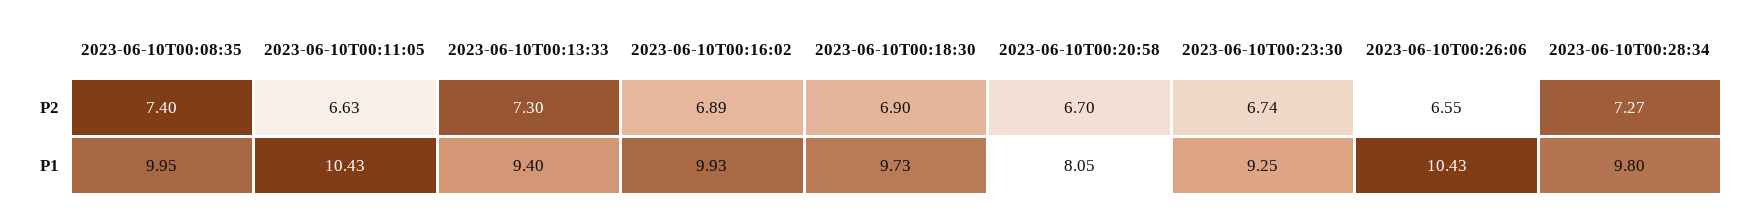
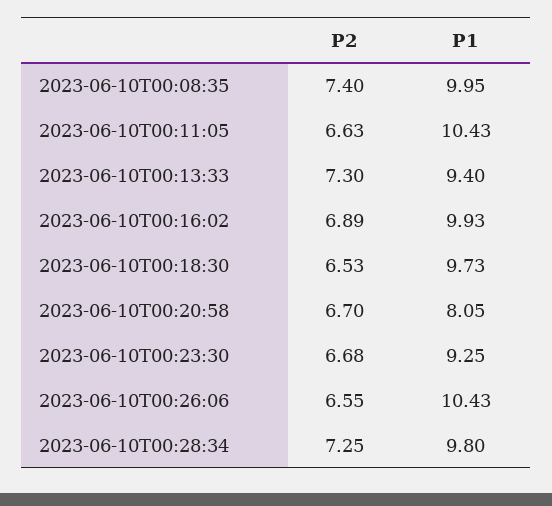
  {
    "2023-06-10T00:08:35": {
      "P2": 7.4,
      "P1": 9.95
    },
    "2023-06-10T00:11:05": {
      "P2": 6.63,
      "P1": 10.43
    },
    "2023-06-10T00:13:33": {
      "P2": 7.3,
      "P1": 9.4
    },
    "2023-06-10T00:16:02": {
      "P2": 6.89,
      "P1": 9.93
    },
    "2023-06-10T00:18:30": {
-     "P2": 6.9,
+     "P2": 6.53,
      "P1": 9.73
    },
    "2023-06-10T00:20:58": {
      "P2": 6.7,
      "P1": 8.05
    },
    "2023-06-10T00:23:30": {
-     "P2": 6.74,
+     "P2": 6.68,
      "P1": 9.25
    },
    "2023-06-10T00:26:06": {
      "P2": 6.55,
      "P1": 10.43
    },
    "2023-06-10T00:28:34": {
-     "P2": 7.27,
+     "P2": 7.25,
      "P1": 9.8
    }
  }

